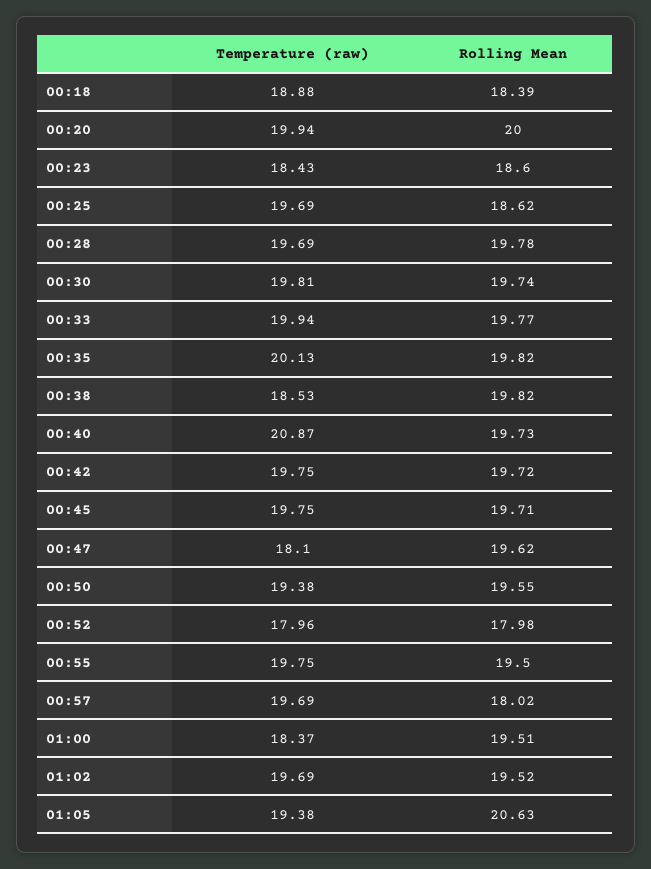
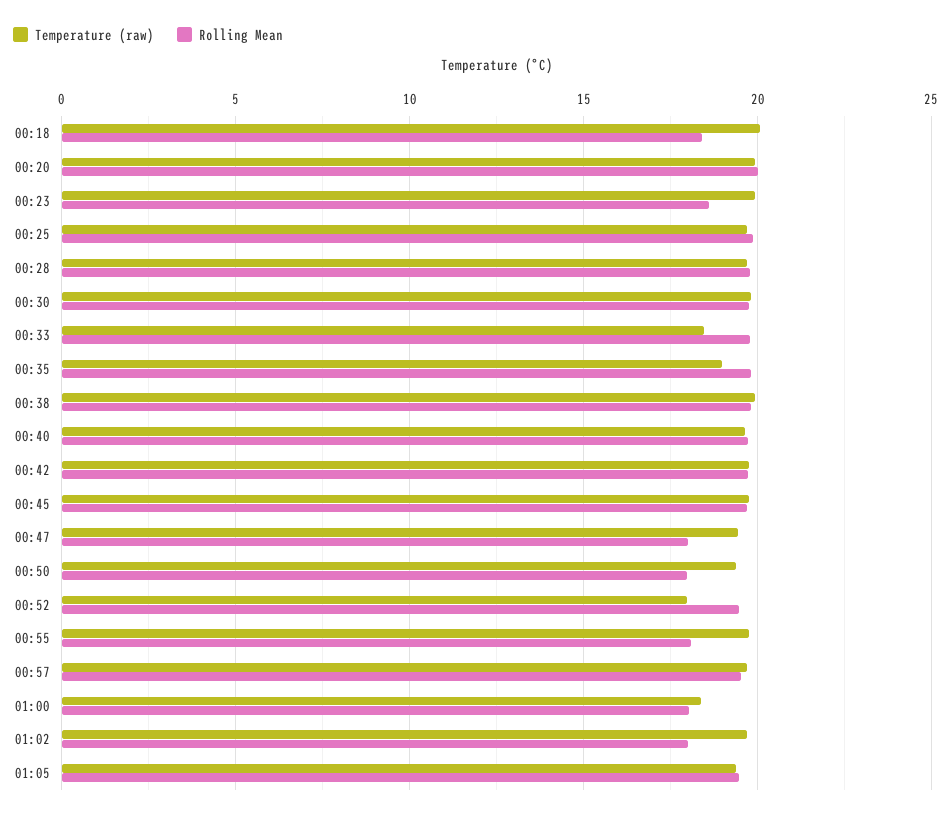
  {
    "Temperature (raw)": {
-     "00:18": 18.88,
+     "00:18": 20,
      "00:20": 19.94,
-     "00:23": 18.43,
+     "00:23": 20,
      "00:25": 19.69,
      "00:28": 19.69,
      "00:30": 19.81,
-     "00:33": 19.94,
+     "00:33": 18.5,
-     "00:35": 20.13,
+     "00:35": 19,
-     "00:38": 18.53,
+     "00:38": 20,
-     "00:40": 20.87,
+     "00:40": 19.5,
      "00:42": 19.75,
      "00:45": 19.75,
-     "00:47": 18.1,
+     "00:47": 19.5,
      "00:50": 19.38,
      "00:52": 17.96,
      "00:55": 19.75,
      "00:57": 19.69,
      "01:00": 18.37,
      "01:02": 19.69,
      "01:05": 19.38
    },
    "Rolling Mean": {
      "00:18": 18.39,
      "00:20": 20,
      "00:23": 18.6,
-     "00:25": 18.62,
+     "00:25": 20,
      "00:28": 19.78,
      "00:30": 19.74,
      "00:33": 19.77,
      "00:35": 19.82,
      "00:38": 19.82,
      "00:40": 19.73,
      "00:42": 19.72,
      "00:45": 19.71,
-     "00:47": 19.62,
+     "00:47": 18,
-     "00:50": 19.55,
+     "00:50": 18,
-     "00:52": 17.98,
+     "00:52": 19.5,
-     "00:55": 19.5,
+     "00:55": 18,
-     "00:57": 18.02,
+     "00:57": 19.5,
-     "01:00": 19.51,
+     "01:00": 18,
-     "01:02": 19.52,
+     "01:02": 18,
-     "01:05": 20.63
+     "01:05": 19.5
    }
  }

